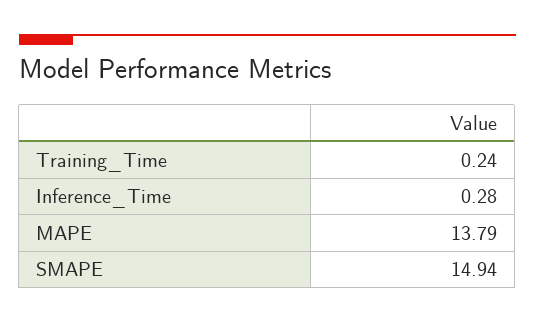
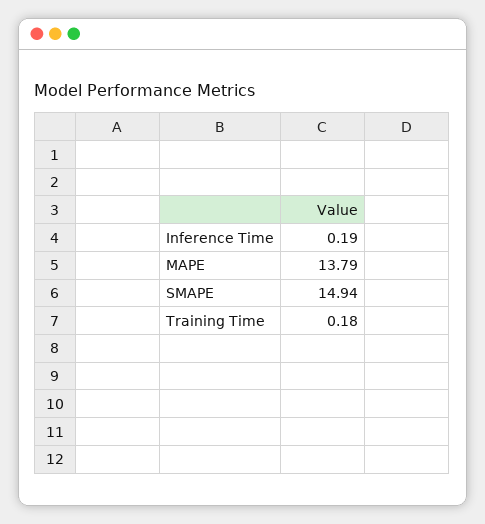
  {
-   "Training_Time": 0.24,
+   "Training_Time": 0.18,
-   "Inference_Time": 0.28,
+   "Inference_Time": 0.19,
    "MAPE": 13.79,
    "SMAPE": 14.94
  }

